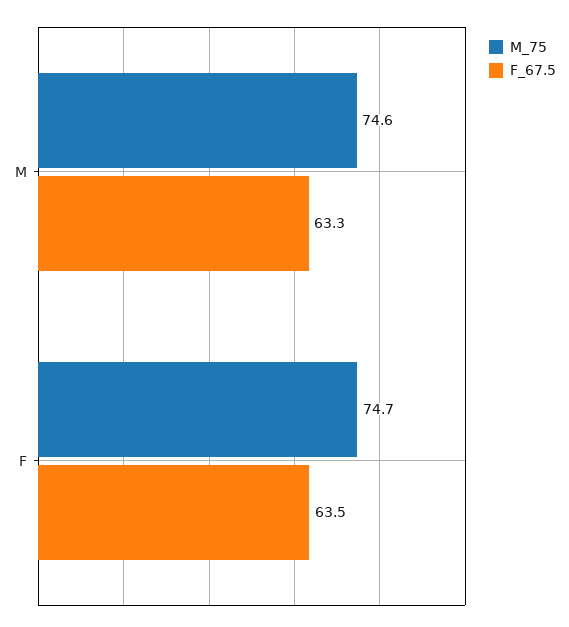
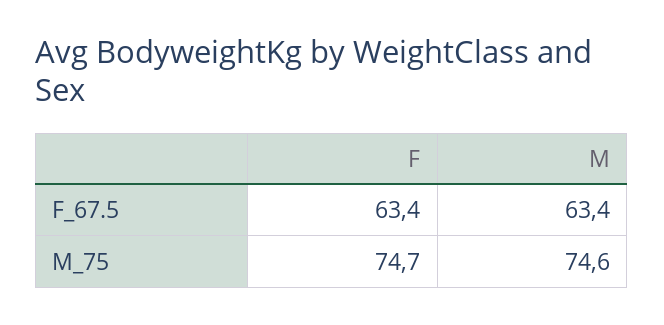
  {
    "M_75": {
      "M": 74.6,
      "F": 74.7
    },
    "F_67.5": {
-     "M": 63.3,
+     "M": 63.4,
-     "F": 63.5
+     "F": 63.4
    }
  }

